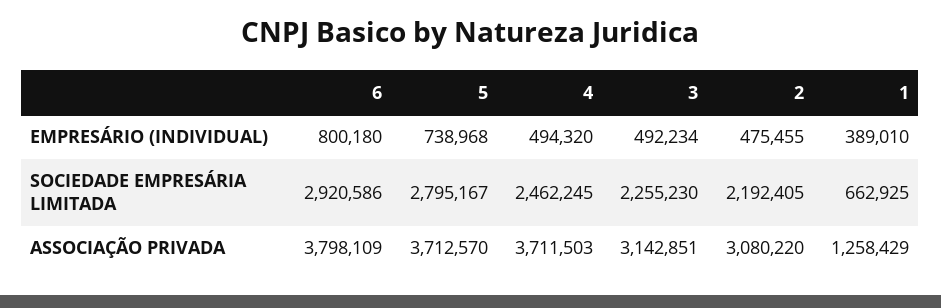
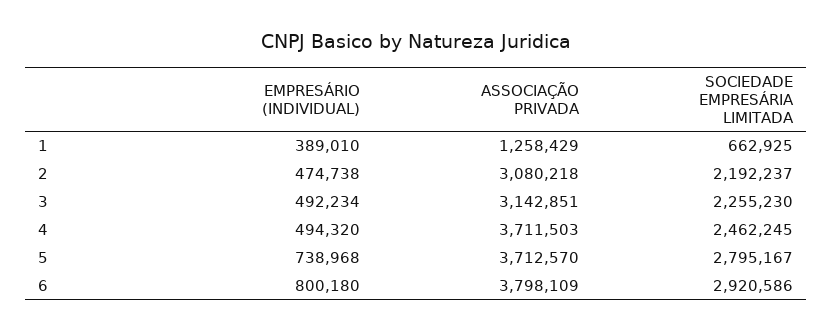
  {
    "6": {
      "EMPRESÁRIO (INDIVIDUAL)": 800180,
      "SOCIEDADE EMPRESÁRIA LIMITADA": 2920586,
      "ASSOCIAÇÃO PRIVADA": 3798109
    },
    "5": {
      "EMPRESÁRIO (INDIVIDUAL)": 738968,
      "SOCIEDADE EMPRESÁRIA LIMITADA": 2795167,
      "ASSOCIAÇÃO PRIVADA": 3712570
    },
    "4": {
      "EMPRESÁRIO (INDIVIDUAL)": 494320,
      "SOCIEDADE EMPRESÁRIA LIMITADA": 2462245,
      "ASSOCIAÇÃO PRIVADA": 3711503
    },
    "3": {
      "EMPRESÁRIO (INDIVIDUAL)": 492234,
      "SOCIEDADE EMPRESÁRIA LIMITADA": 2255230,
      "ASSOCIAÇÃO PRIVADA": 3142851
    },
    "2": {
-     "EMPRESÁRIO (INDIVIDUAL)": 475455,
+     "EMPRESÁRIO (INDIVIDUAL)": 474738,
-     "SOCIEDADE EMPRESÁRIA LIMITADA": 2192405,
+     "SOCIEDADE EMPRESÁRIA LIMITADA": 2192237,
-     "ASSOCIAÇÃO PRIVADA": 3080220
+     "ASSOCIAÇÃO PRIVADA": 3080218
    },
    "1": {
      "EMPRESÁRIO (INDIVIDUAL)": 389010,
      "SOCIEDADE EMPRESÁRIA LIMITADA": 662925,
      "ASSOCIAÇÃO PRIVADA": 1258429
    }
  }

